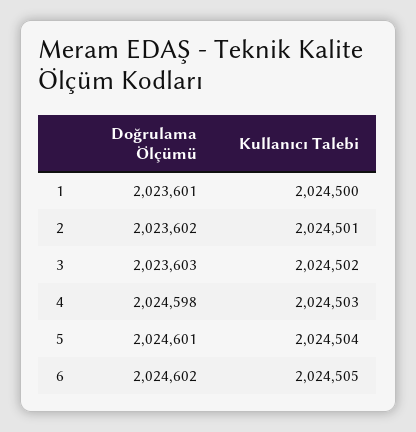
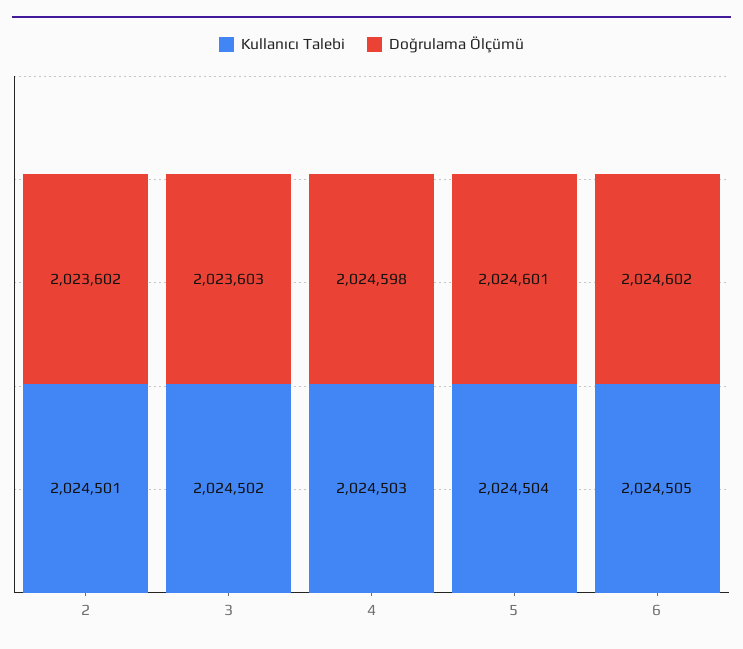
  {
    "Doğrulama Ölçümü": {
-     "1": 2023601,
      "2": 2023602,
      "3": 2023603,
      "4": 2024598,
      "5": 2024601,
      "6": 2024602
    },
    "Kullanıcı Talebi": {
-     "1": 2024500,
      "2": 2024501,
      "3": 2024502,
      "4": 2024503,
      "5": 2024504,
      "6": 2024505
    }
  }

